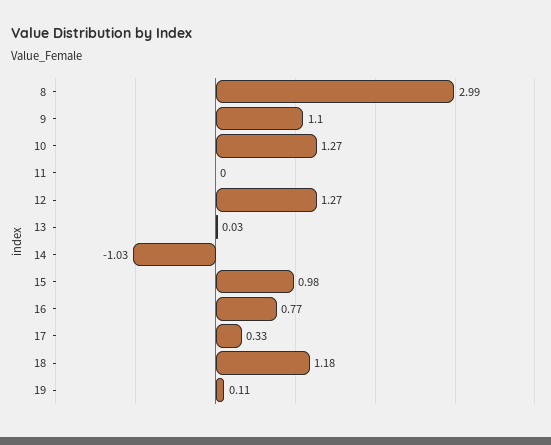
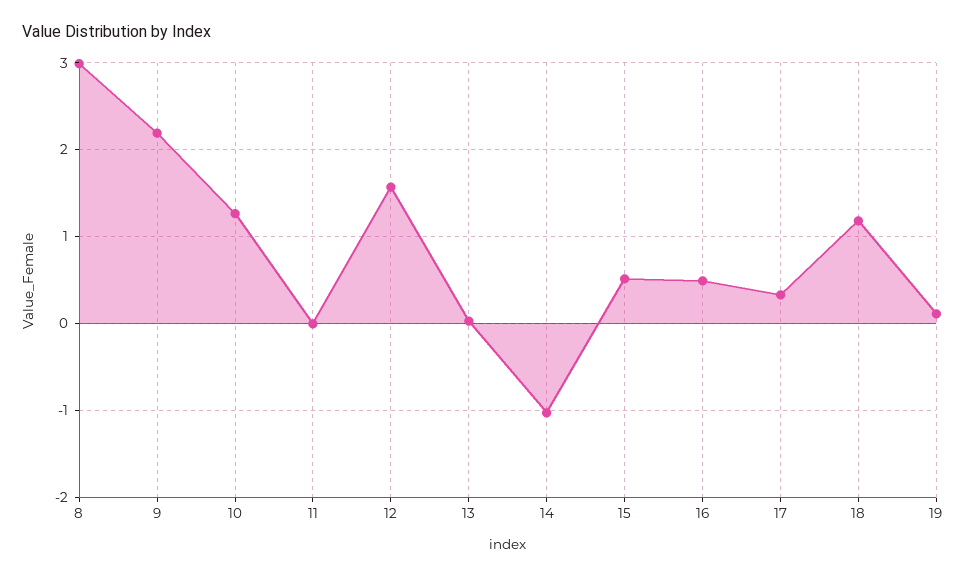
  {
    "8": 2.99,
-   "9": 1.1,
+   "9": 2.2,
    "10": 1.27,
    "11": 0,
-   "12": 1.27,
+   "12": 1.6,
    "13": 0.03,
    "14": -1.03,
-   "15": 0.98,
+   "15": 0.5,
-   "16": 0.77,
+   "16": 0.5,
    "17": 0.33,
    "18": 1.18,
    "19": 0.11
  }

